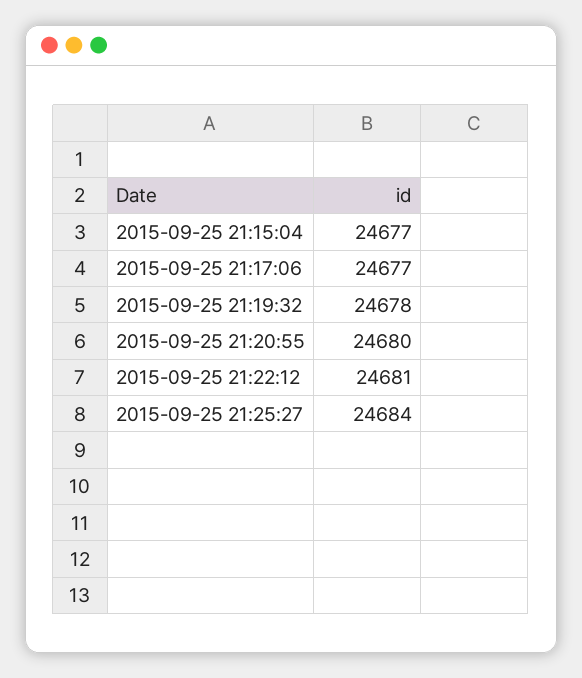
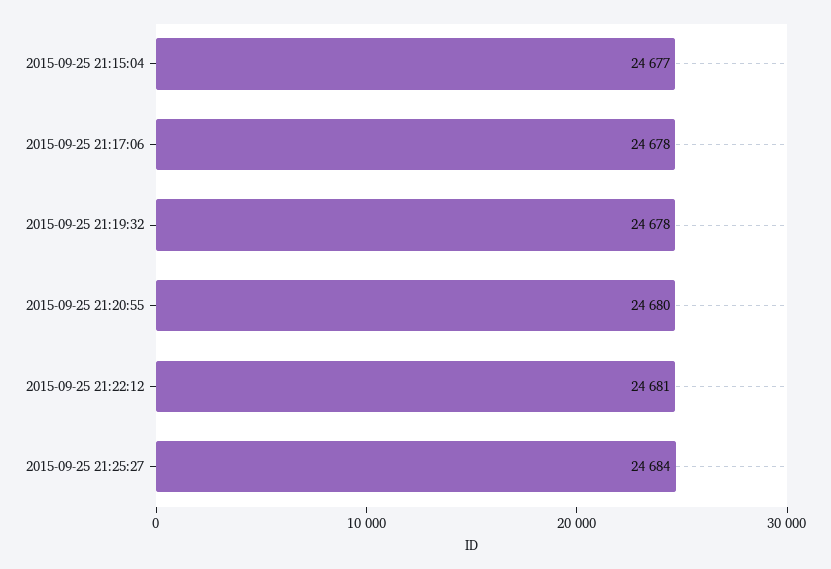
  {
    "2015-09-25 21:15:04": 24677,
-   "2015-09-25 21:17:06": 24677,
+   "2015-09-25 21:17:06": 24678,
    "2015-09-25 21:19:32": 24678,
    "2015-09-25 21:20:55": 24680,
    "2015-09-25 21:22:12": 24681,
    "2015-09-25 21:25:27": 24684
  }

